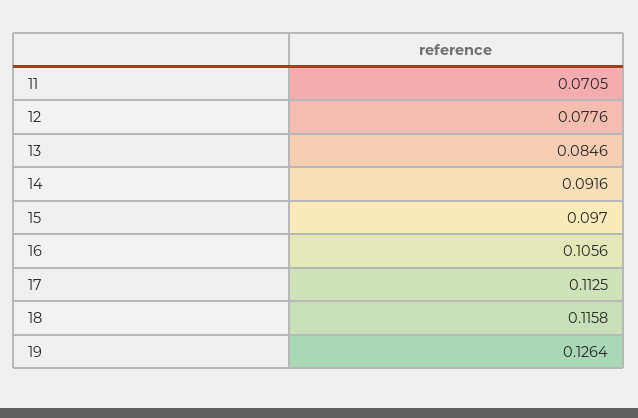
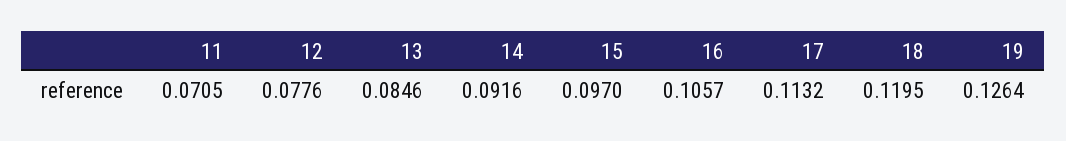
  {
    "11": 0.0705,
    "12": 0.0776,
    "13": 0.0846,
    "14": 0.0916,
    "15": 0.097,
-   "16": 0.1056,
+   "16": 0.1057,
-   "17": 0.1125,
+   "17": 0.1132,
-   "18": 0.1158,
+   "18": 0.1195,
    "19": 0.1264
  }

